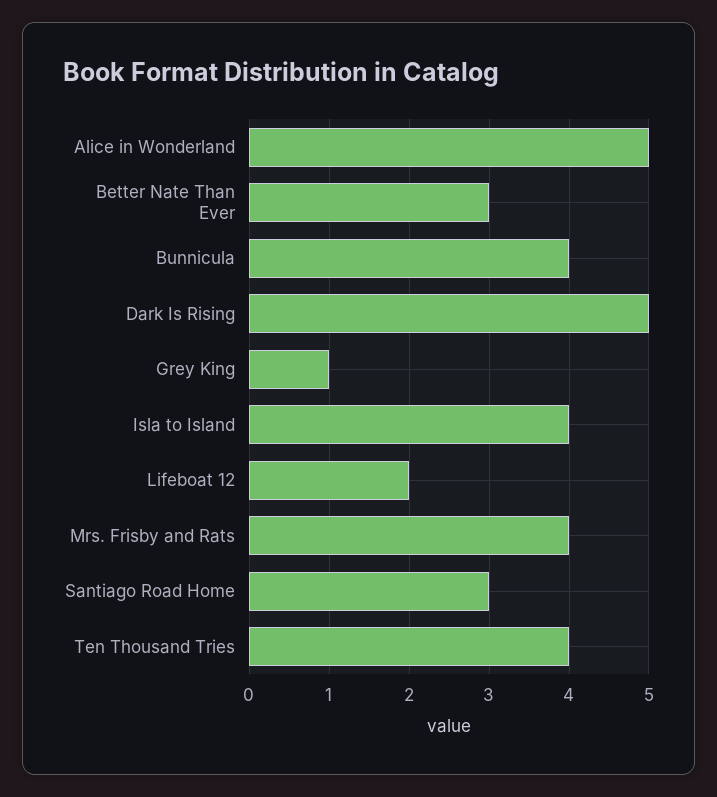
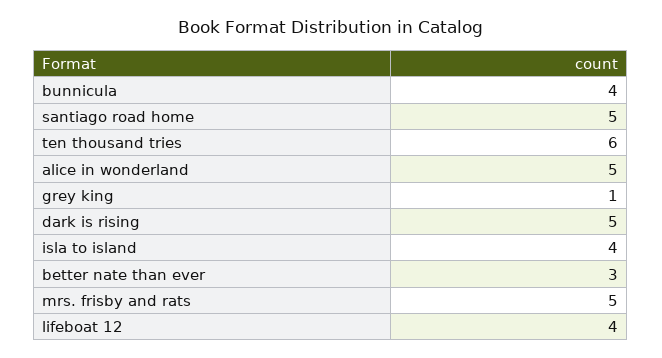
  {
    "Alice in Wonderland": 5,
    "Better Nate Than Ever": 3,
    "Bunnicula": 4,
    "Dark Is Rising": 5,
    "Grey King": 1,
    "Isla to Island": 4,
-   "Lifeboat 12": 2,
+   "Lifeboat 12": 4,
-   "Mrs. Frisby and Rats": 4,
+   "Mrs. Frisby and Rats": 5,
-   "Santiago Road Home": 3,
+   "Santiago Road Home": 5,
-   "Ten Thousand Tries": 4
+   "Ten Thousand Tries": 6
  }

